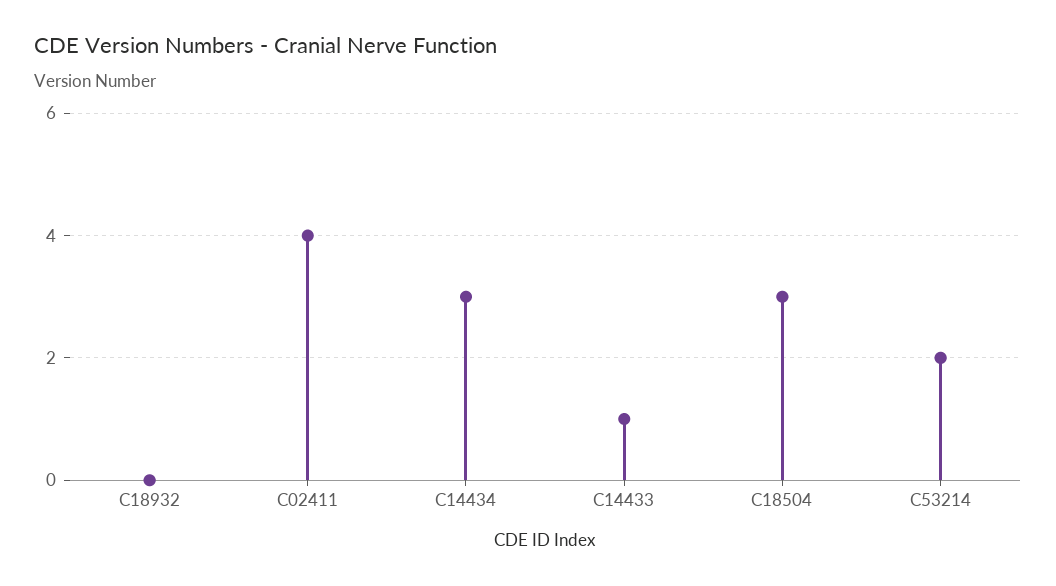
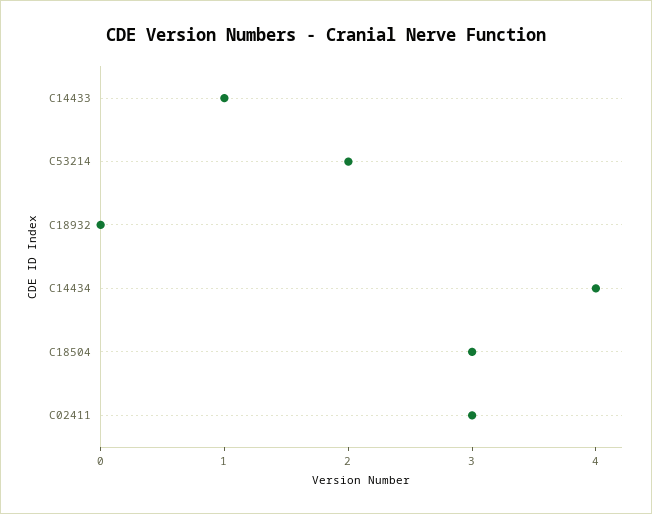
  {
    "C18932": 0,
-   "C02411": 4,
+   "C02411": 3,
-   "C14434": 3,
+   "C14434": 4,
    "C14433": 1,
    "C18504": 3,
    "C53214": 2
  }

